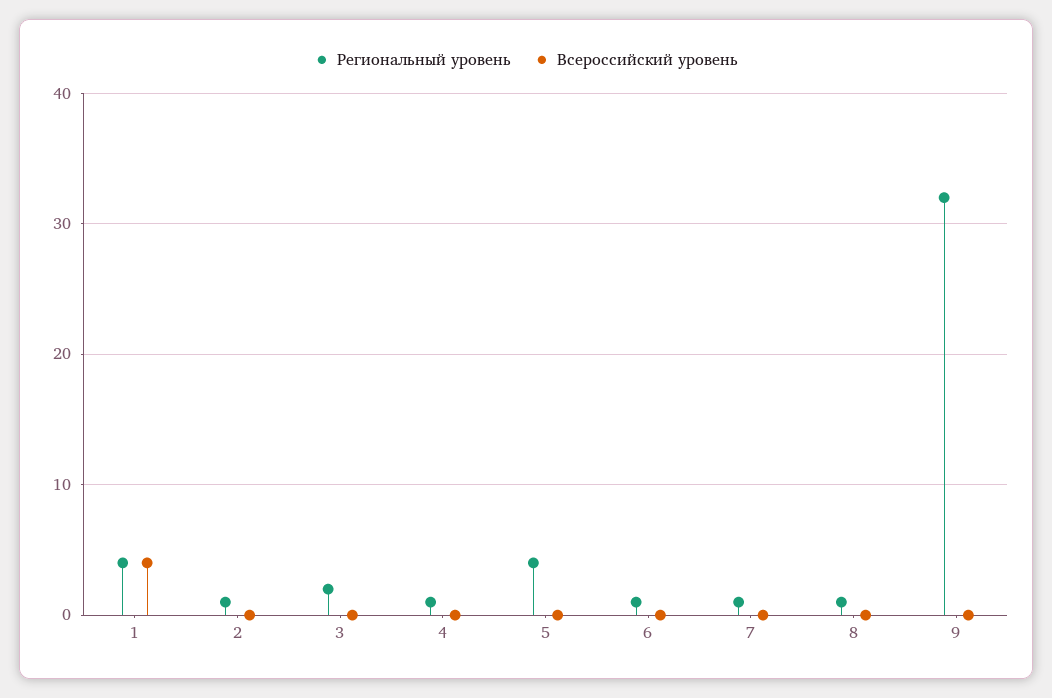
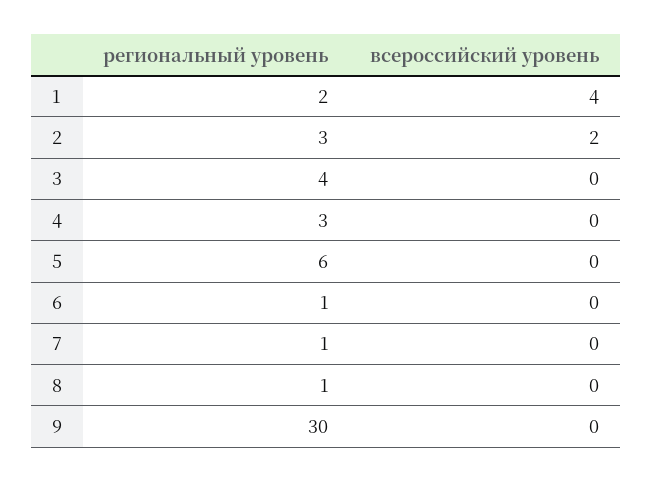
  {
    "Региональный уровень": {
-     "1": 4,
+     "1": 2,
-     "2": 1,
+     "2": 3,
-     "3": 2,
+     "3": 4,
-     "4": 1,
+     "4": 3,
-     "5": 4,
+     "5": 6,
      "6": 1,
      "7": 1,
      "8": 1,
-     "9": 32
+     "9": 30
    },
    "Всероссийский уровень": {
      "1": 4,
-     "2": 0,
+     "2": 2,
      "3": 0,
      "4": 0,
      "5": 0,
      "6": 0,
      "7": 0,
      "8": 0,
      "9": 0
    }
  }

